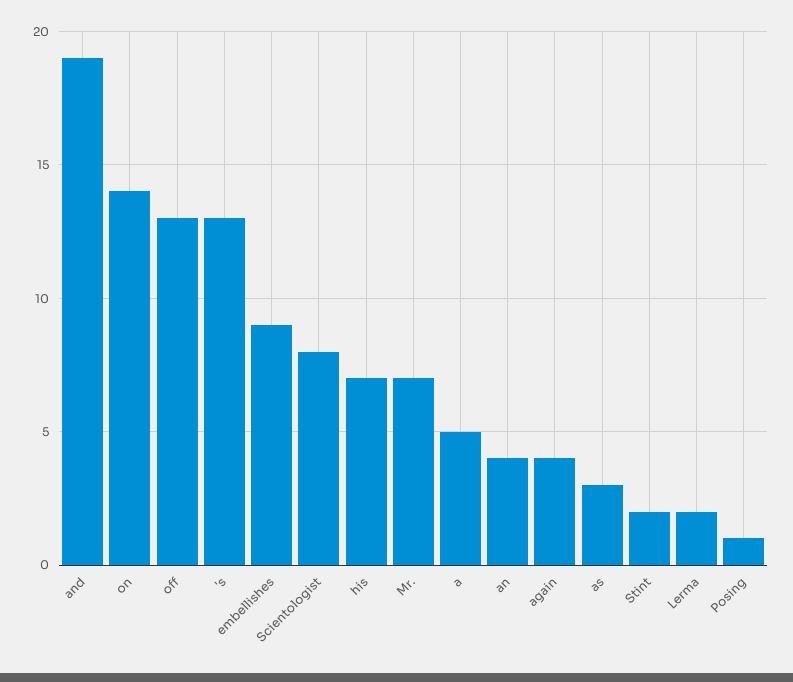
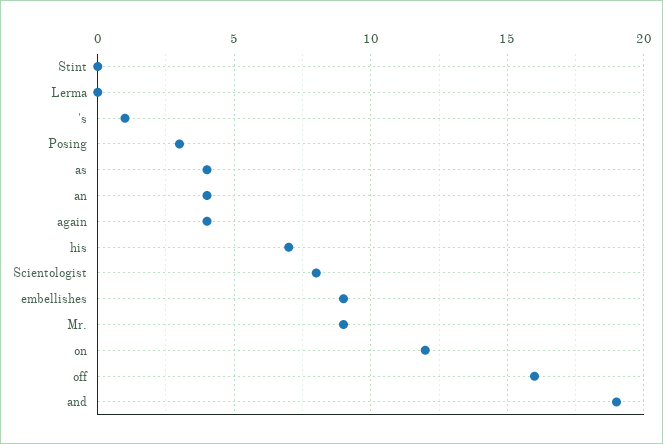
  {
    "and": 19,
-   "on": 14,
+   "on": 12,
-   "off": 13,
+   "off": 16,
-   "'s": 13,
+   "'s": 1,
    "embellishes": 9,
    "Scientologist": 8,
    "his": 7,
-   "Mr.": 7,
+   "Mr.": 9,
-   "a": 5,
    "an": 4,
    "again": 4,
-   "as": 3,
+   "as": 4,
-   "Stint": 2,
+   "Stint": 0,
-   "Lerma": 2,
+   "Lerma": 0,
-   "Posing": 1
+   "Posing": 3
  }

